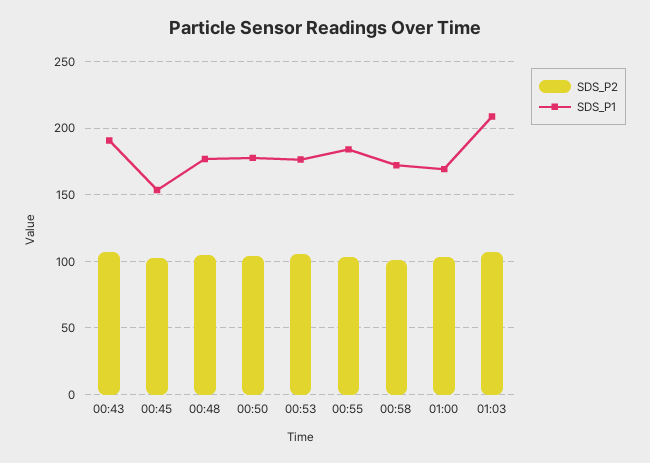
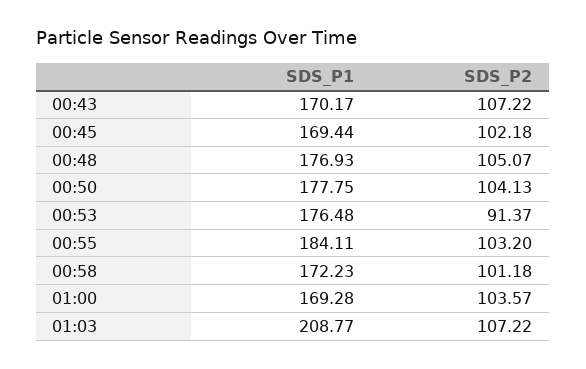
  {
    "SDS_P2": {
      "00:43": 107.22,
      "00:45": 102.18,
      "00:48": 105.07,
      "00:50": 104.13,
-     "00:53": 105,
+     "00:53": 91.37,
      "00:55": 103.2,
      "00:58": 101.18,
      "01:00": 103.57,
      "01:03": 107.22
    },
    "SDS_P1": {
-     "00:43": 190,
+     "00:43": 170.17,
-     "00:45": 155,
+     "00:45": 169.44,
      "00:48": 176.93,
      "00:50": 177.75,
      "00:53": 176.48,
      "00:55": 184.11,
      "00:58": 172.23,
      "01:00": 169.28,
      "01:03": 208.77
    }
  }

